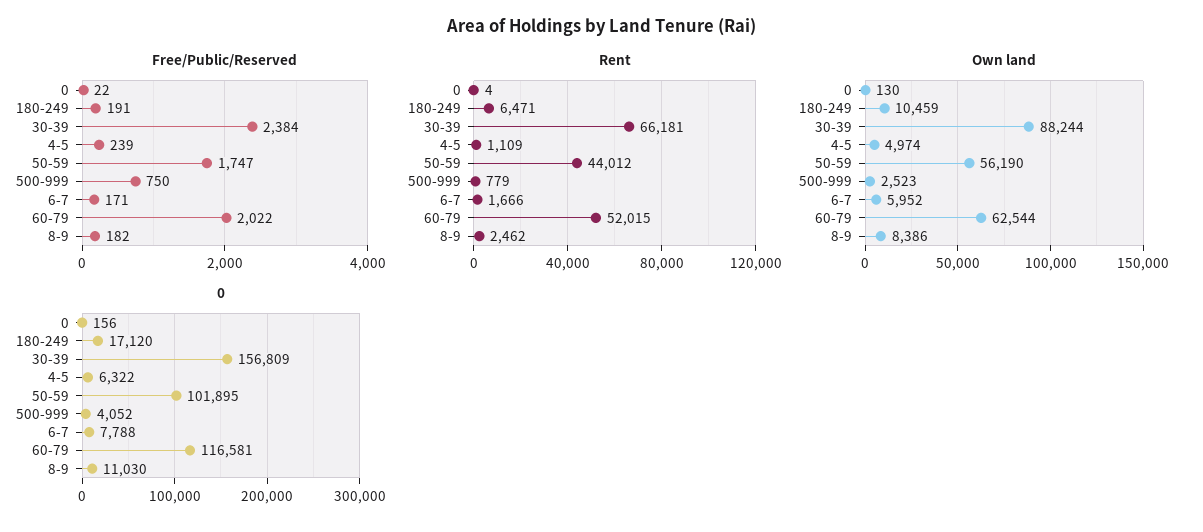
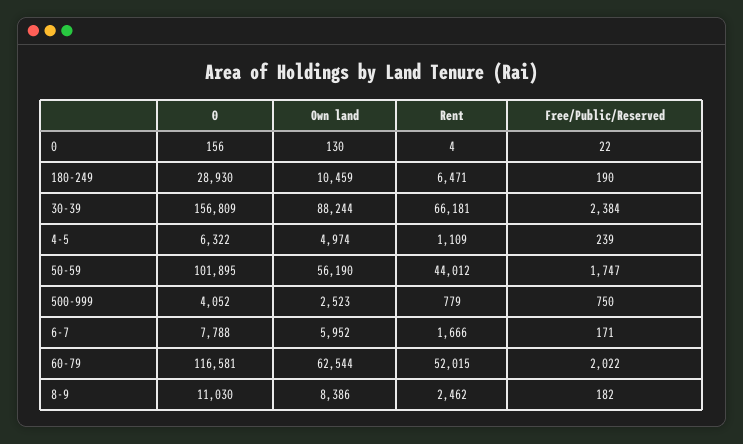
  {
    "Free/Public/Reserved": {
      "0": 22,
-     "180-249": 191,
+     "180-249": 190,
      "30-39": 2384,
      "4-5": 239,
      "50-59": 1747,
      "500-999": 750,
      "6-7": 171,
      "60-79": 2022,
      "8-9": 182
    },
    "Rent": {
      "0": 4,
      "180-249": 6471,
      "30-39": 66181,
      "4-5": 1109,
      "50-59": 44012,
      "500-999": 779,
      "6-7": 1666,
      "60-79": 52015,
      "8-9": 2462
    },
    "Own land": {
      "0": 130,
      "180-249": 10459,
      "30-39": 88244,
      "4-5": 4974,
      "50-59": 56190,
      "500-999": 2523,
      "6-7": 5952,
      "60-79": 62544,
      "8-9": 8386
    },
    "0": {
      "0": 156,
-     "180-249": 17120,
+     "180-249": 28930,
      "30-39": 156809,
      "4-5": 6322,
      "50-59": 101895,
      "500-999": 4052,
      "6-7": 7788,
      "60-79": 116581,
      "8-9": 11030
    }
  }

